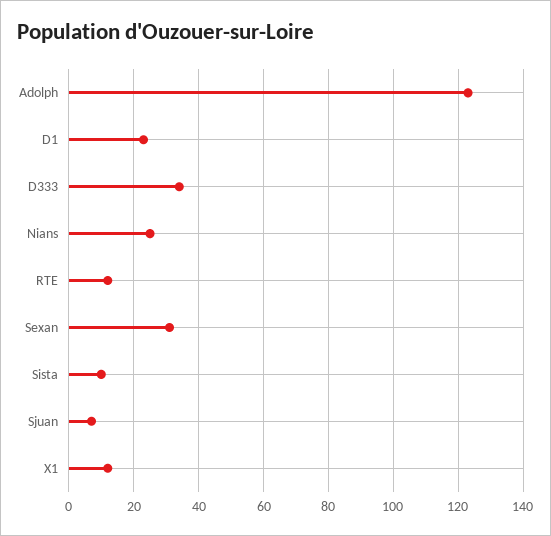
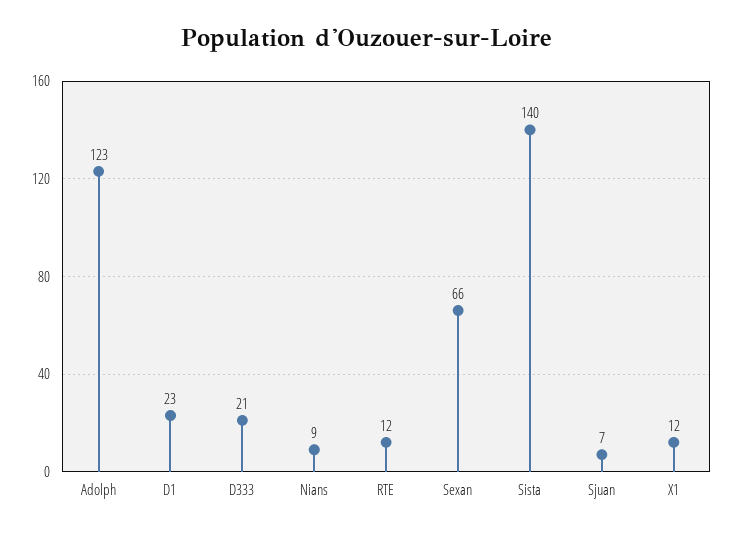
  {
    "Adolph": 123,
    "D1": 23,
-   "D333": 35,
+   "D333": 21,
-   "Nians": 25,
+   "Nians": 9,
    "RTE": 12,
-   "Sexan": 30,
+   "Sexan": 66,
-   "Sista": 10,
+   "Sista": 140,
    "Sjuan": 7,
    "X1": 12
  }

